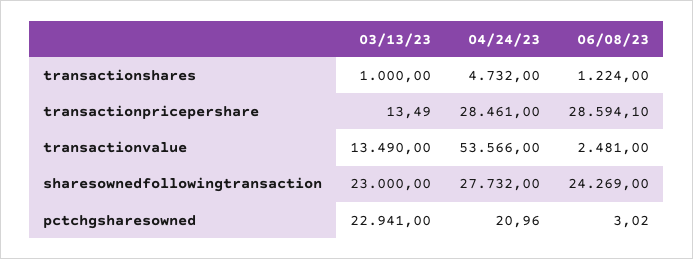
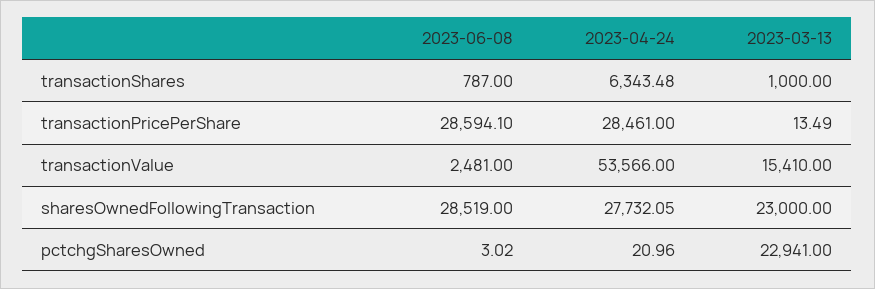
  {
    "03/13/23": {
      "transactionshares": 1000,
      "transactionpricepershare": 13.49,
-     "transactionvalue": 13490,
+     "transactionvalue": 15410,
      "sharesownedfollowingtransaction": 23000,
      "pctchgsharesowned": 22941
    },
    "04/24/23": {
-     "transactionshares": 4732,
+     "transactionshares": 6343.48,
      "transactionpricepershare": 28461,
      "transactionvalue": 53566,
-     "sharesownedfollowingtransaction": 27732,
+     "sharesownedfollowingtransaction": 27732.05,
      "pctchgsharesowned": 20.96
    },
    "06/08/23": {
-     "transactionshares": 1224,
+     "transactionshares": 787,
      "transactionpricepershare": 28594.1,
      "transactionvalue": 2481,
-     "sharesownedfollowingtransaction": 24269,
+     "sharesownedfollowingtransaction": 28519,
      "pctchgsharesowned": 3.02
    }
  }

